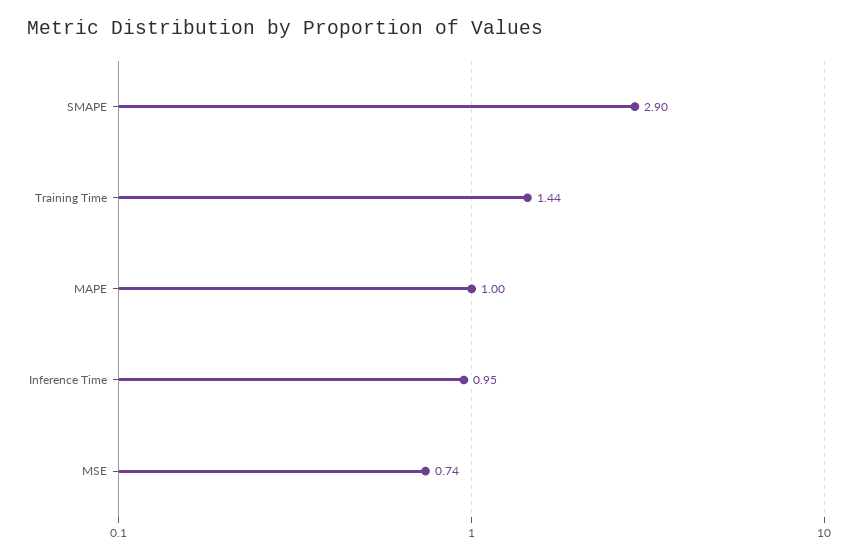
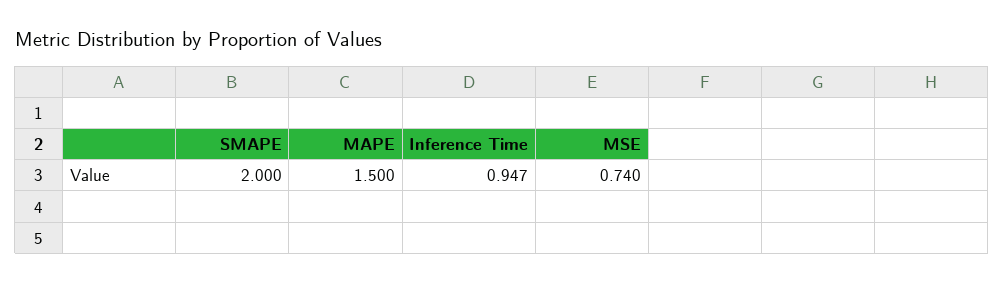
  {
-   "SMAPE": 2.9,
+   "SMAPE": 2,
-   "Training Time": 1.44,
-   "MAPE": 1,
+   "MAPE": 1.5,
    "Inference Time": 0.947,
    "MSE": 0.74
  }

